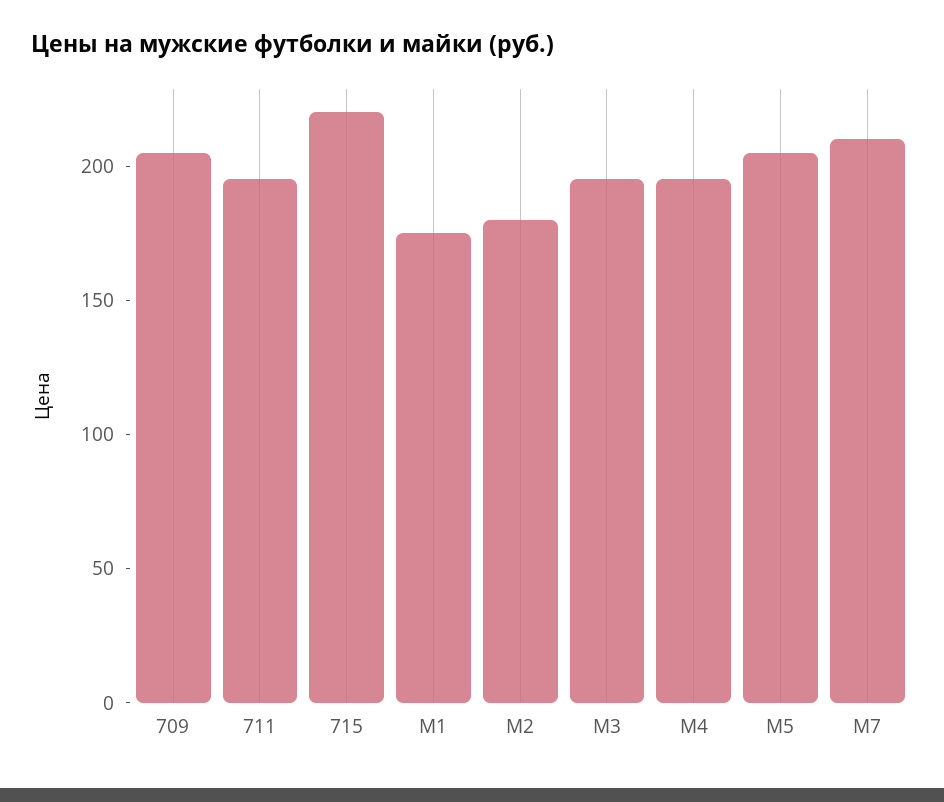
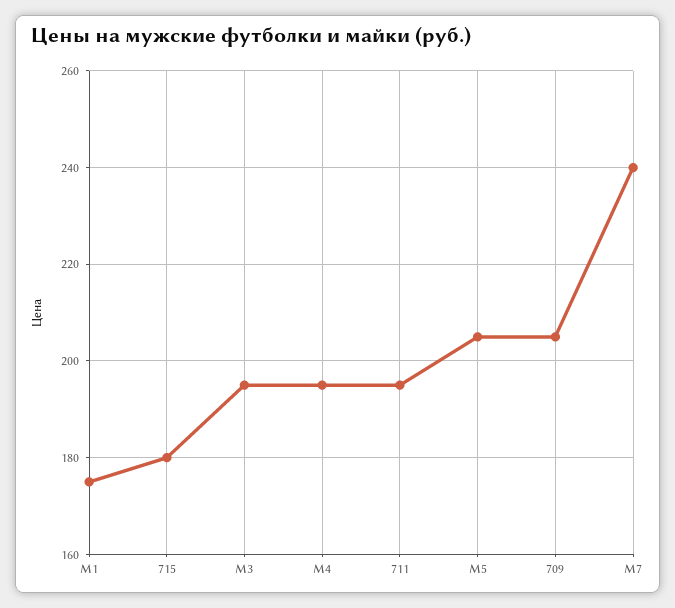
  {
    "709": 205,
    "711": 195,
-   "715": 220,
+   "715": 180,
    "М1": 175,
-   "М2": 180,
    "М3": 195,
    "М4": 195,
    "М5": 205,
-   "М7": 210
+   "М7": 240
  }

